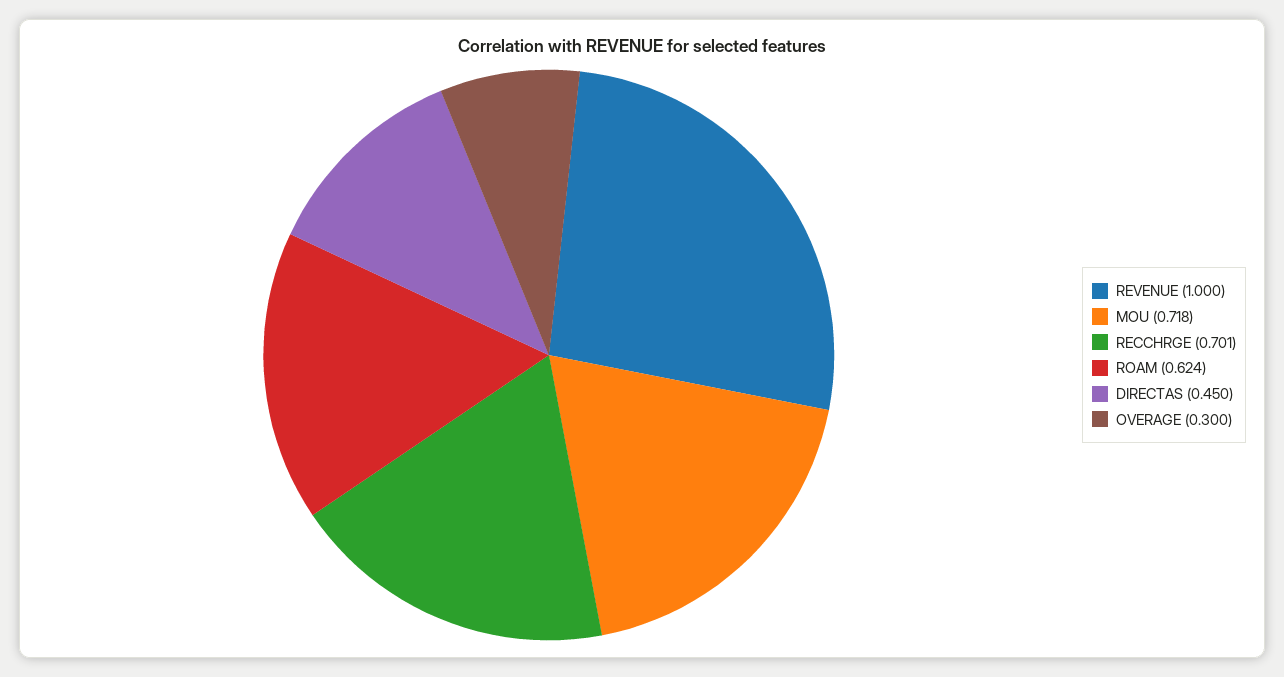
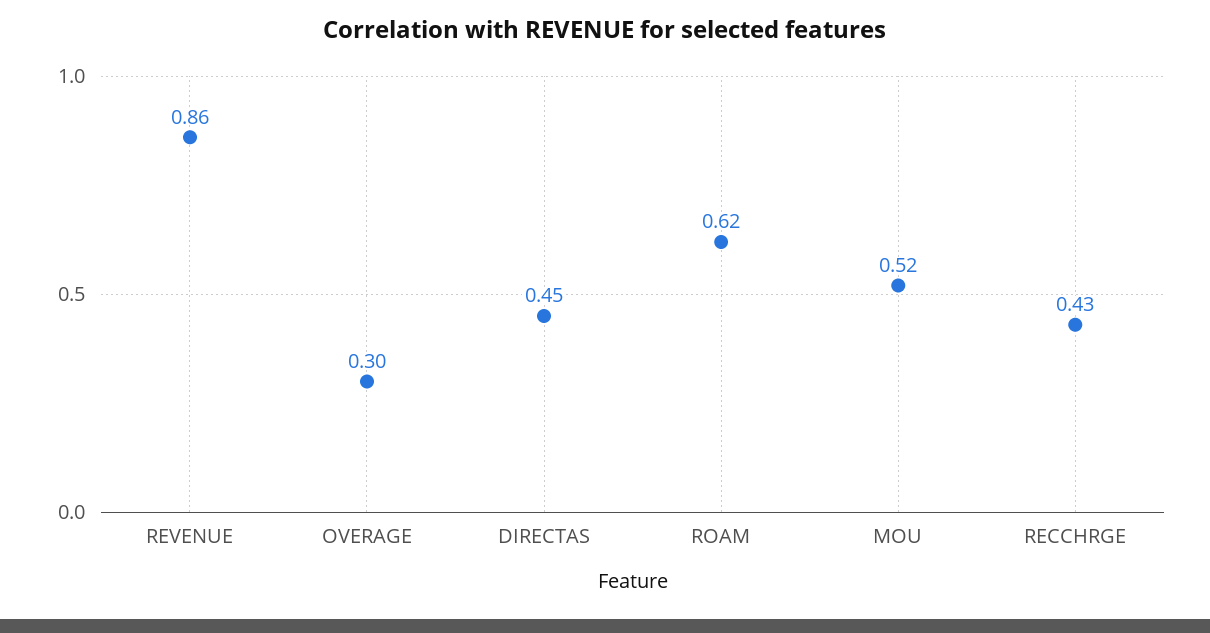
  {
-   "REVENUE": 1,
+   "REVENUE": 0.86,
-   "MOU": 0.718,
+   "MOU": 0.52,
-   "RECCHRGE": 0.701,
+   "RECCHRGE": 0.43,
    "ROAM": 0.624,
    "DIRECTAS": 0.45,
    "OVERAGE": 0.3
  }

